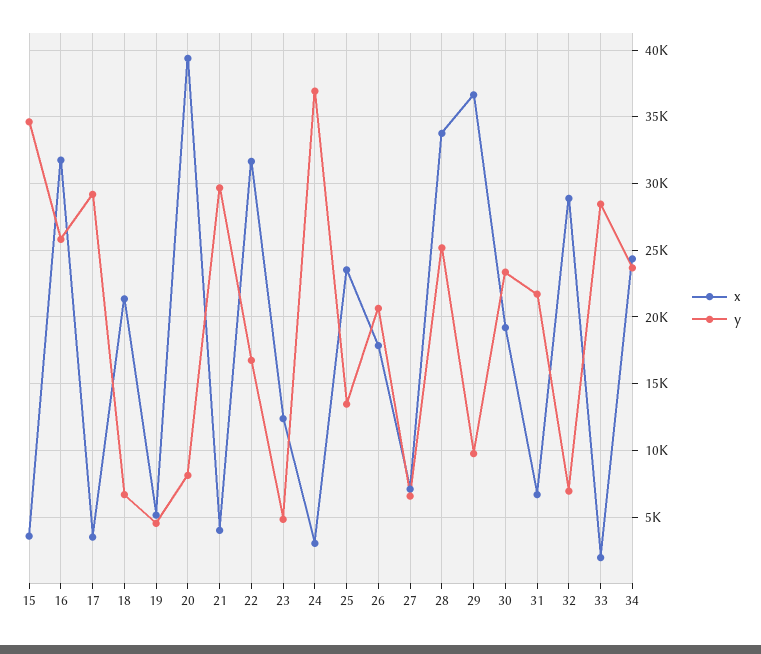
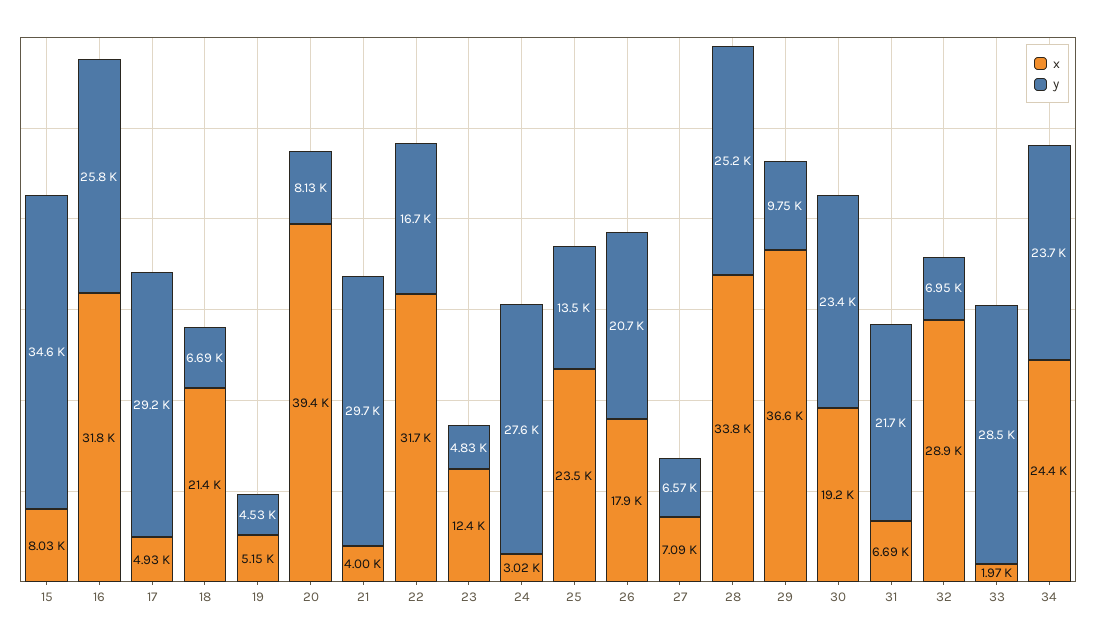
  {
    "x": {
-     "15": 3500,
+     "15": 8030,
      "16": 31800,
-     "17": 3500,
+     "17": 4930,
      "18": 21400,
      "19": 5150,
      "20": 39400,
      "21": 4000,
      "22": 31700,
      "23": 12400,
      "24": 3020,
      "25": 23500,
      "26": 17900,
      "27": 7090,
      "28": 33800,
      "29": 36600,
      "30": 19200,
      "31": 6690,
      "32": 28900,
      "33": 1970,
      "34": 24400
    },
    "y": {
      "15": 34600,
      "16": 25800,
      "17": 29200,
      "18": 6690,
      "19": 4530,
      "20": 8130,
      "21": 29700,
      "22": 16700,
      "23": 4830,
-     "24": 37000,
+     "24": 27600,
      "25": 13500,
      "26": 20700,
      "27": 6570,
      "28": 25200,
      "29": 9750,
      "30": 23400,
      "31": 21700,
      "32": 6950,
      "33": 28500,
      "34": 23700
    }
  }

